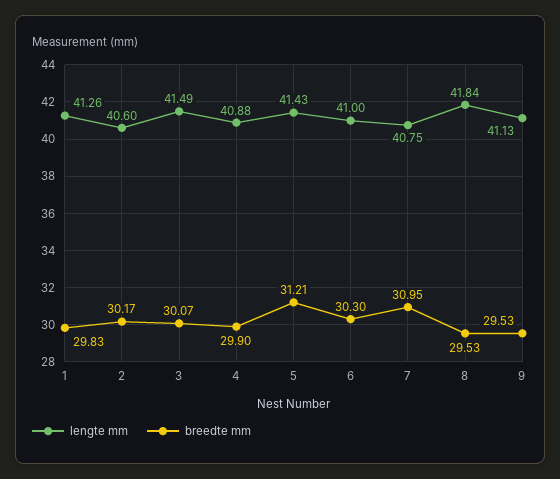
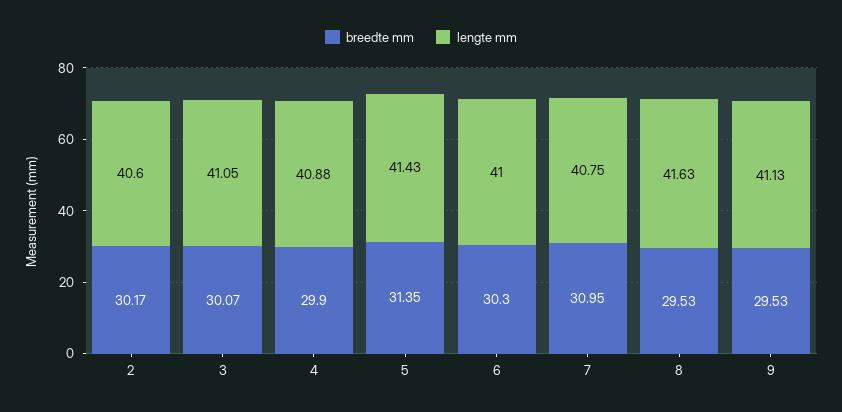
  {
    "lengte mm": {
-     "1": 41.26,
      "2": 40.6,
-     "3": 41.49,
+     "3": 41.05,
      "4": 40.88,
      "5": 41.43,
      "6": 41,
      "7": 40.75,
-     "8": 41.84,
+     "8": 41.63,
      "9": 41.13
    },
    "breedte mm": {
-     "1": 29.83,
      "2": 30.17,
      "3": 30.07,
      "4": 29.9,
-     "5": 31.21,
+     "5": 31.35,
      "6": 30.3,
      "7": 30.95,
      "8": 29.53,
      "9": 29.53
    }
  }

